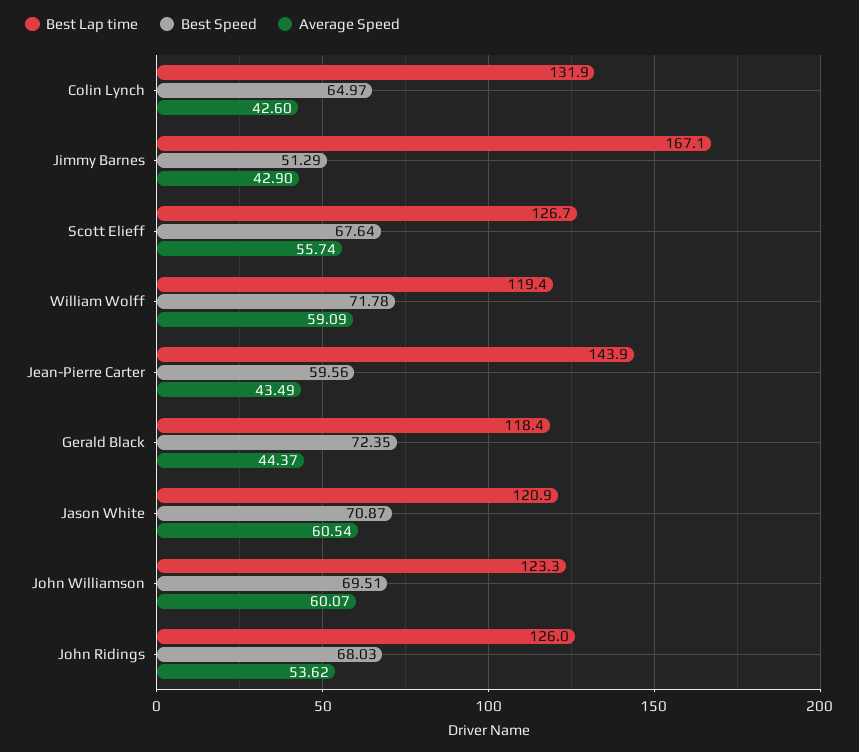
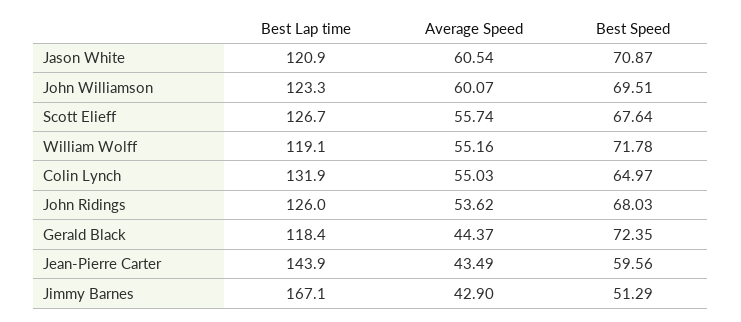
  {
    "Best Lap time": {
      "Colin Lynch": 131.9,
      "Jimmy Barnes": 167.1,
      "Scott Elieff": 126.7,
-     "William Wolff": 119.4,
+     "William Wolff": 119.1,
      "Jean-Pierre Carter": 143.9,
      "Gerald Black": 118.4,
      "Jason White": 120.9,
      "John Williamson": 123.3,
      "John Ridings": 126
    },
    "Best Speed": {
      "Colin Lynch": 64.97,
      "Jimmy Barnes": 51.29,
      "Scott Elieff": 67.64,
      "William Wolff": 71.78,
      "Jean-Pierre Carter": 59.56,
      "Gerald Black": 72.35,
      "Jason White": 70.87,
      "John Williamson": 69.51,
      "John Ridings": 68.03
    },
    "Average Speed": {
-     "Colin Lynch": 42.6,
+     "Colin Lynch": 55.03,
      "Jimmy Barnes": 42.9,
      "Scott Elieff": 55.74,
-     "William Wolff": 59.09,
+     "William Wolff": 55.16,
      "Jean-Pierre Carter": 43.49,
      "Gerald Black": 44.37,
      "Jason White": 60.54,
      "John Williamson": 60.07,
      "John Ridings": 53.62
    }
  }

